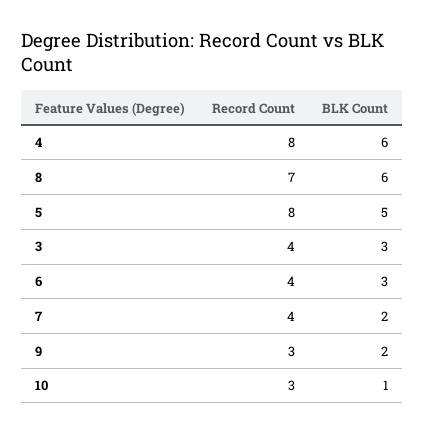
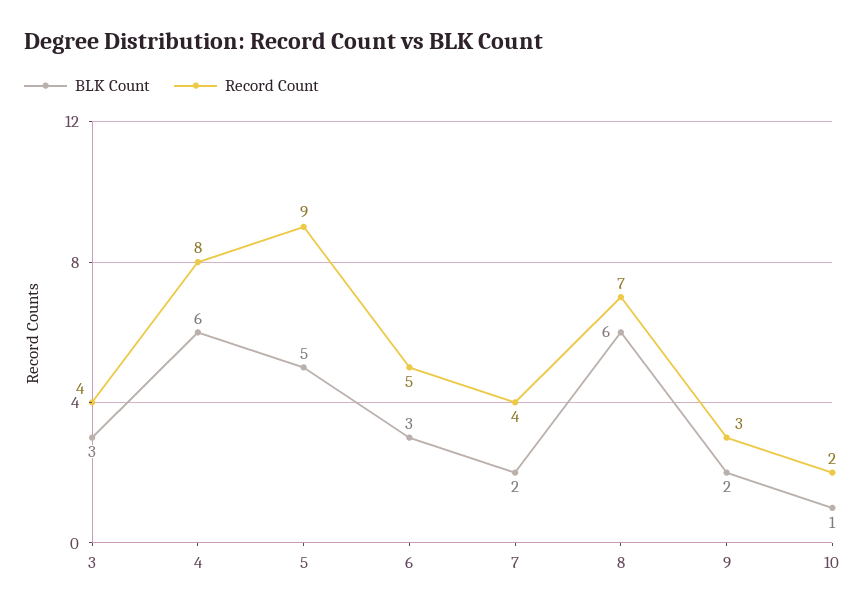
  {
    "Record Count": {
      "4": 8,
      "8": 7,
-     "5": 8,
+     "5": 9,
      "3": 4,
-     "6": 4,
+     "6": 5,
      "7": 4,
      "9": 3,
-     "10": 3
+     "10": 2
    },
    "BLK Count": {
      "4": 6,
      "8": 6,
      "5": 5,
      "3": 3,
      "6": 3,
      "7": 2,
      "9": 2,
      "10": 1
    }
  }

